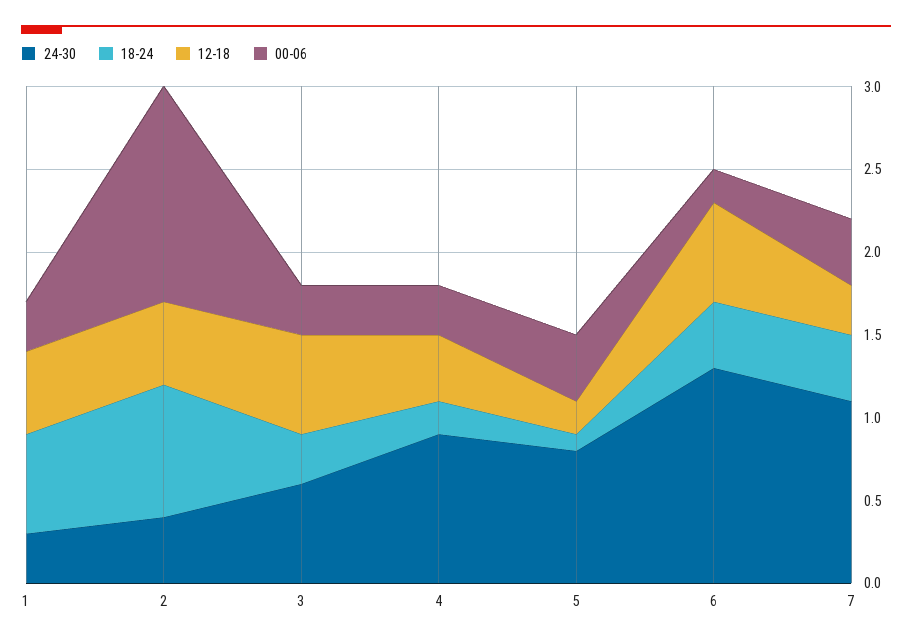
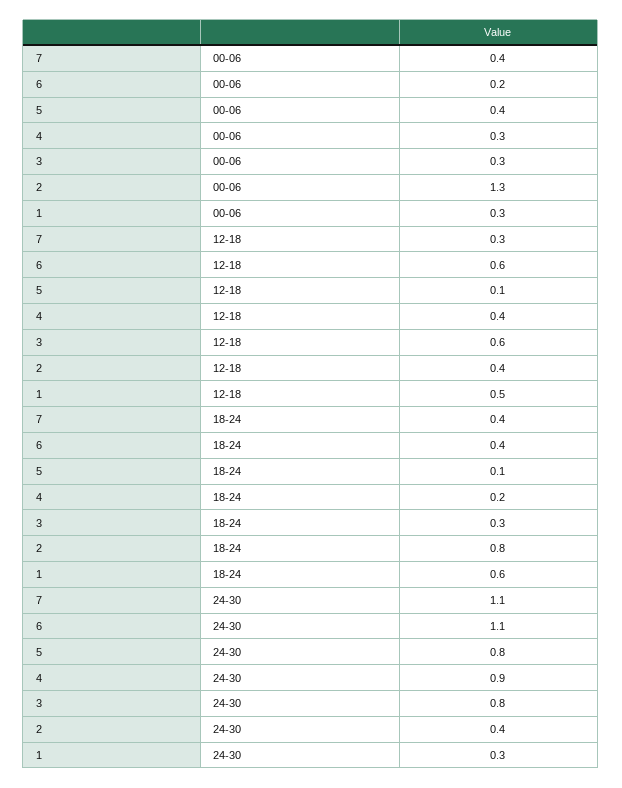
  {
    "24-30": {
      "1": 0.3,
      "2": 0.4,
-     "3": 0.6,
+     "3": 0.8,
      "4": 0.9,
      "5": 0.8,
-     "6": 1.3,
+     "6": 1.1,
      "7": 1.1
    },
    "18-24": {
      "1": 0.6,
      "2": 0.8,
      "3": 0.3,
      "4": 0.2,
      "5": 0.1,
      "6": 0.4,
      "7": 0.4
    },
    "12-18": {
      "1": 0.5,
-     "2": 0.5,
+     "2": 0.4,
      "3": 0.6,
      "4": 0.4,
-     "5": 0.2,
+     "5": 0.1,
      "6": 0.6,
      "7": 0.3
    },
    "00-06": {
      "1": 0.3,
      "2": 1.3,
      "3": 0.3,
      "4": 0.3,
      "5": 0.4,
      "6": 0.2,
      "7": 0.4
    }
  }

